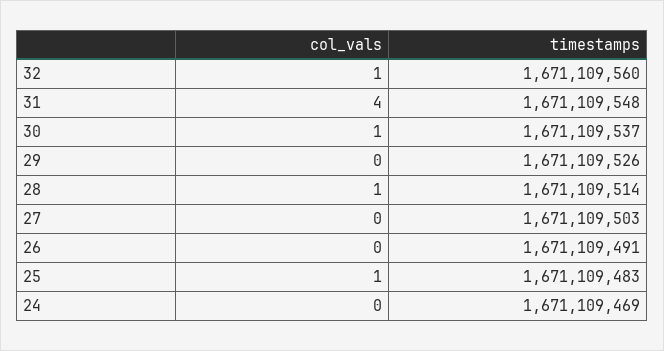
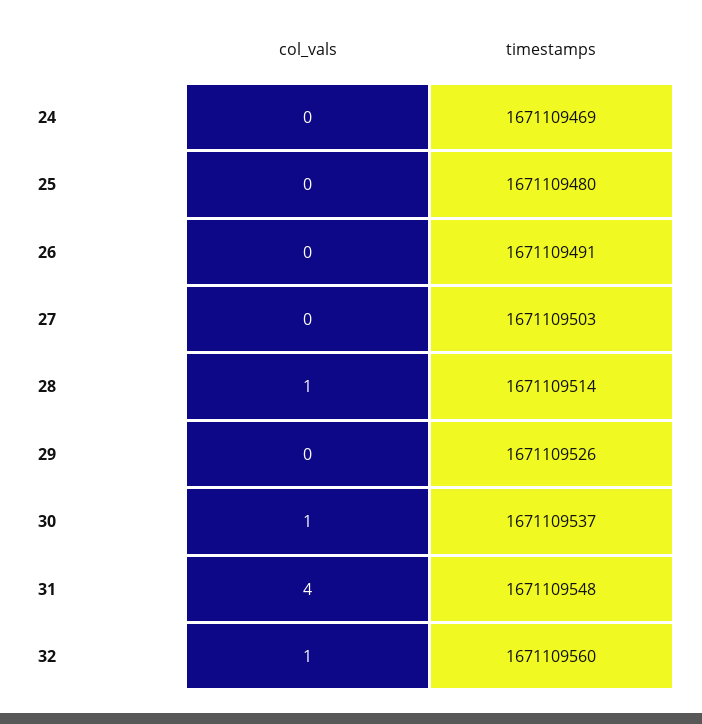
  {
    "col_vals": {
      "32": 1,
      "31": 4,
      "30": 1,
      "29": 0,
      "28": 1,
      "27": 0,
      "26": 0,
-     "25": 1,
+     "25": 0,
      "24": 0
    },
    "timestamps": {
      "32": 1671109560,
      "31": 1671109548,
      "30": 1671109537,
      "29": 1671109526,
      "28": 1671109514,
      "27": 1671109503,
      "26": 1671109491,
-     "25": 1671109483,
+     "25": 1671109480,
      "24": 1671109469
    }
  }

